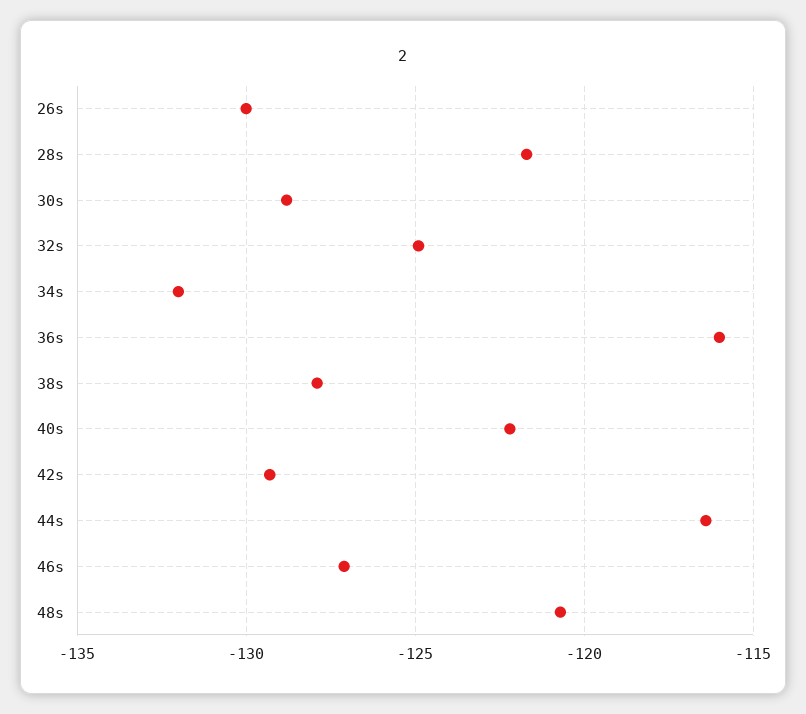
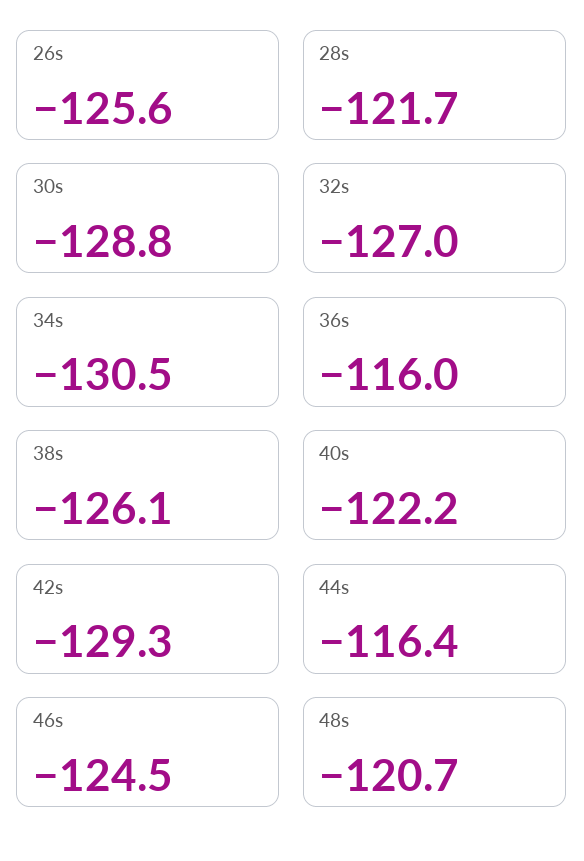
  {
-   "26s": -130,
+   "26s": -125.6,
    "28s": -121.7,
    "30s": -128.8,
-   "32s": -125,
+   "32s": -127,
-   "34s": -132,
+   "34s": -130.5,
    "36s": -116,
-   "38s": -128,
+   "38s": -126.1,
    "40s": -122.2,
    "42s": -129.3,
    "44s": -116.4,
-   "46s": -127,
+   "46s": -124.5,
    "48s": -120.7
  }

